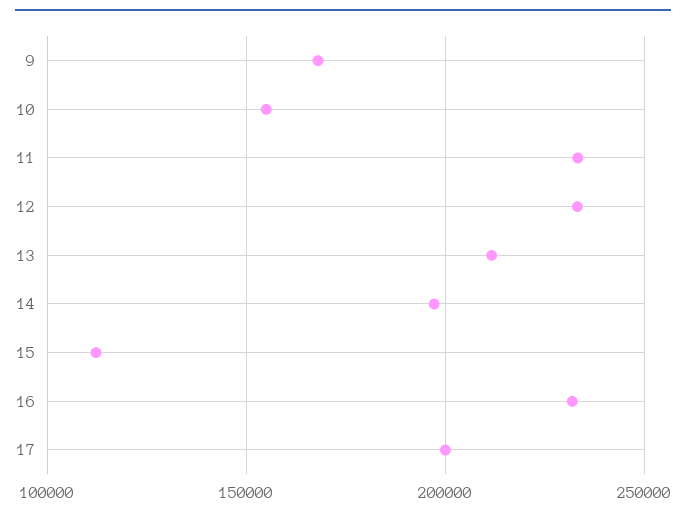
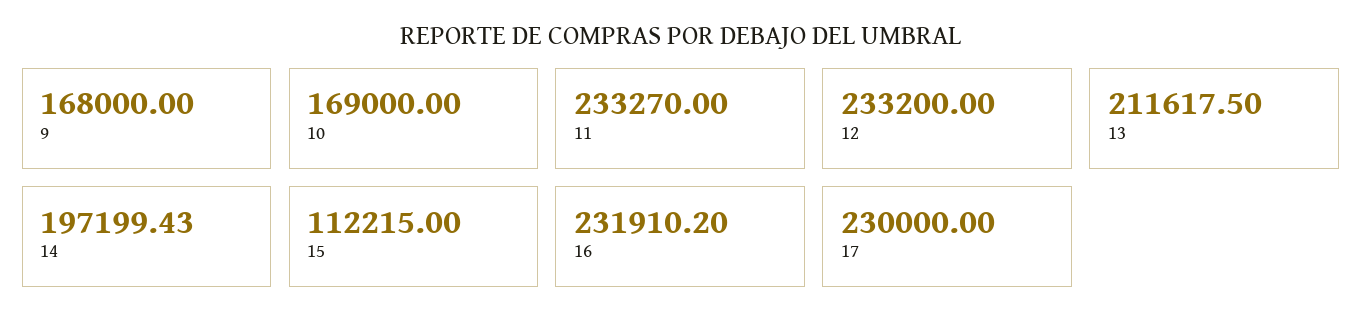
  {
    "9": 168000,
-   "10": 155000,
+   "10": 169000,
    "11": 233270,
    "12": 233200,
    "13": 211617.5,
    "14": 197199.43,
    "15": 112215,
    "16": 231910.2,
-   "17": 200000
+   "17": 230000
  }

